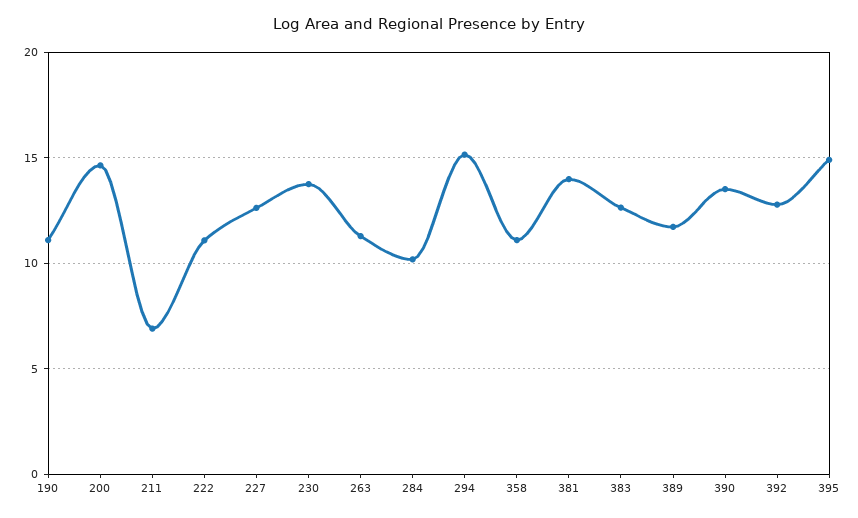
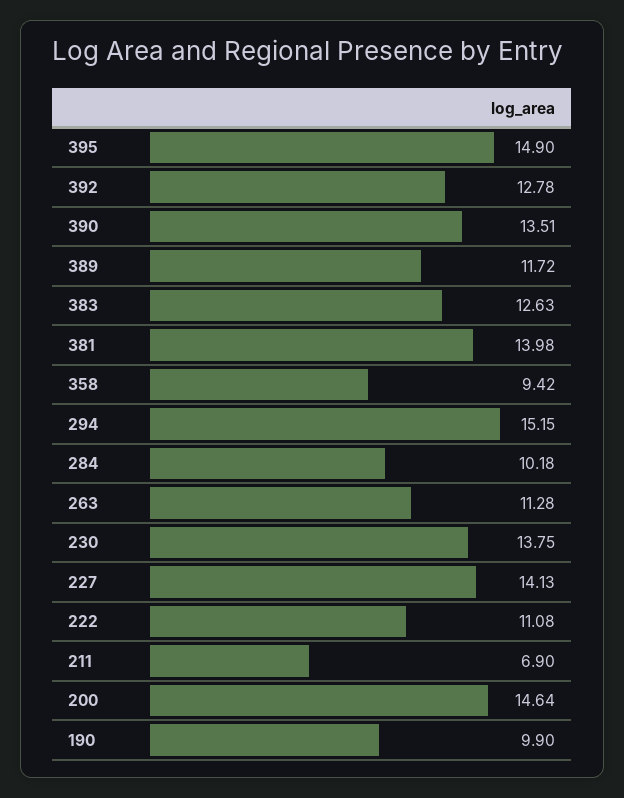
  {
-   "190": 11,
+   "190": 9.9,
    "200": 14.64,
    "211": 6.9,
    "222": 11.08,
-   "227": 12.5,
+   "227": 14.13,
    "230": 13.75,
    "263": 11.28,
    "284": 10.18,
    "294": 15.15,
-   "358": 11,
+   "358": 9.42,
    "381": 13.98,
    "383": 12.63,
    "389": 11.72,
    "390": 13.51,
    "392": 12.78,
    "395": 14.9
  }

